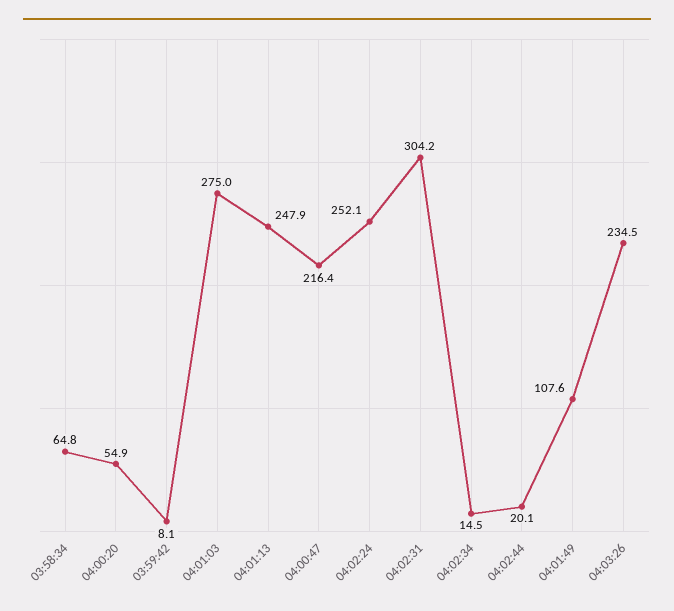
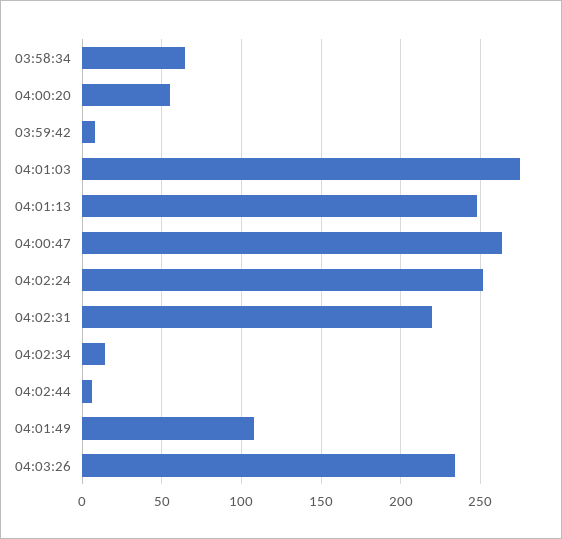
  {
    "03:58:34": 64.8,
    "04:00:20": 54.9,
    "03:59:42": 8.1,
    "04:01:03": 275,
    "04:01:13": 247.9,
-   "04:00:47": 216.4,
+   "04:00:47": 265,
    "04:02:24": 252.1,
-   "04:02:31": 304.2,
+   "04:02:31": 220,
    "04:02:34": 14.5,
-   "04:02:44": 20.1,
+   "04:02:44": 5,
    "04:01:49": 107.6,
    "04:03:26": 234.5
  }

